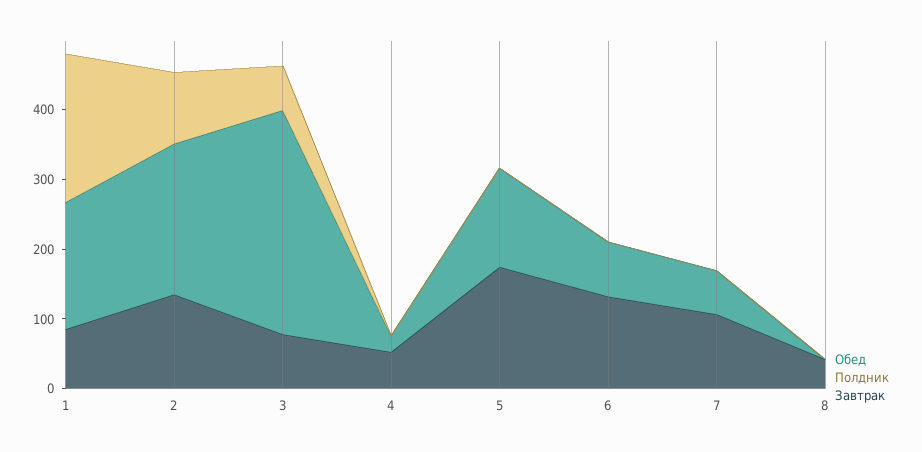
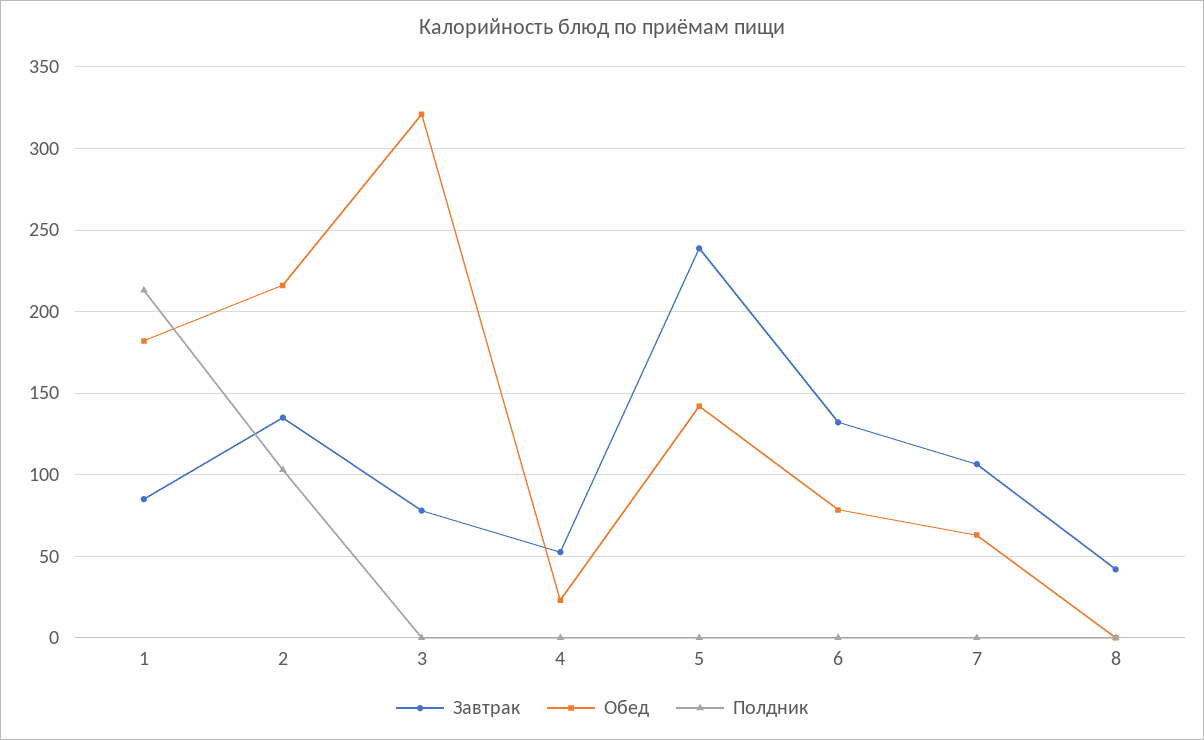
  {
    "Обед": {
      "1": 180,
      "2": 215,
      "3": 320,
      "4": 25,
      "5": 140,
      "6": 80,
      "7": 65,
      "8": 0
    },
    "Полдник": {
      "1": 215,
      "2": 105,
-     "3": 60,
+     "3": 0,
      "4": 0,
      "5": 0,
      "6": 0,
      "7": 0,
      "8": 0
    },
    "Завтрак": {
      "1": 85,
      "2": 135,
      "3": 80,
      "4": 55,
-     "5": 180,
+     "5": 240,
      "6": 130,
      "7": 105,
      "8": 40
    }
  }

